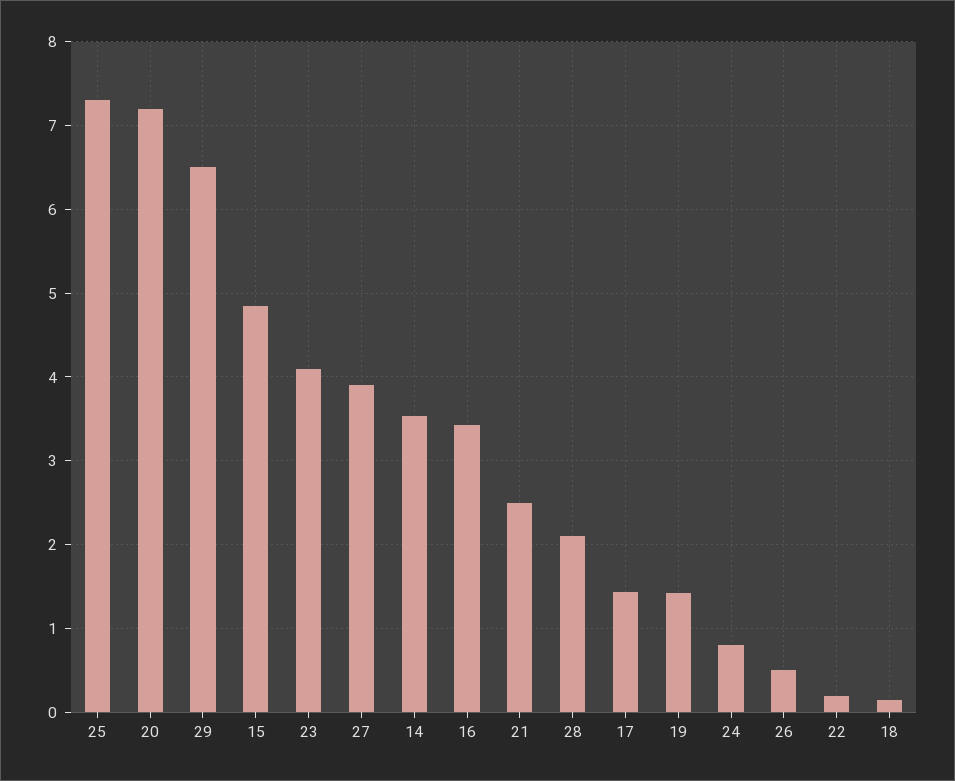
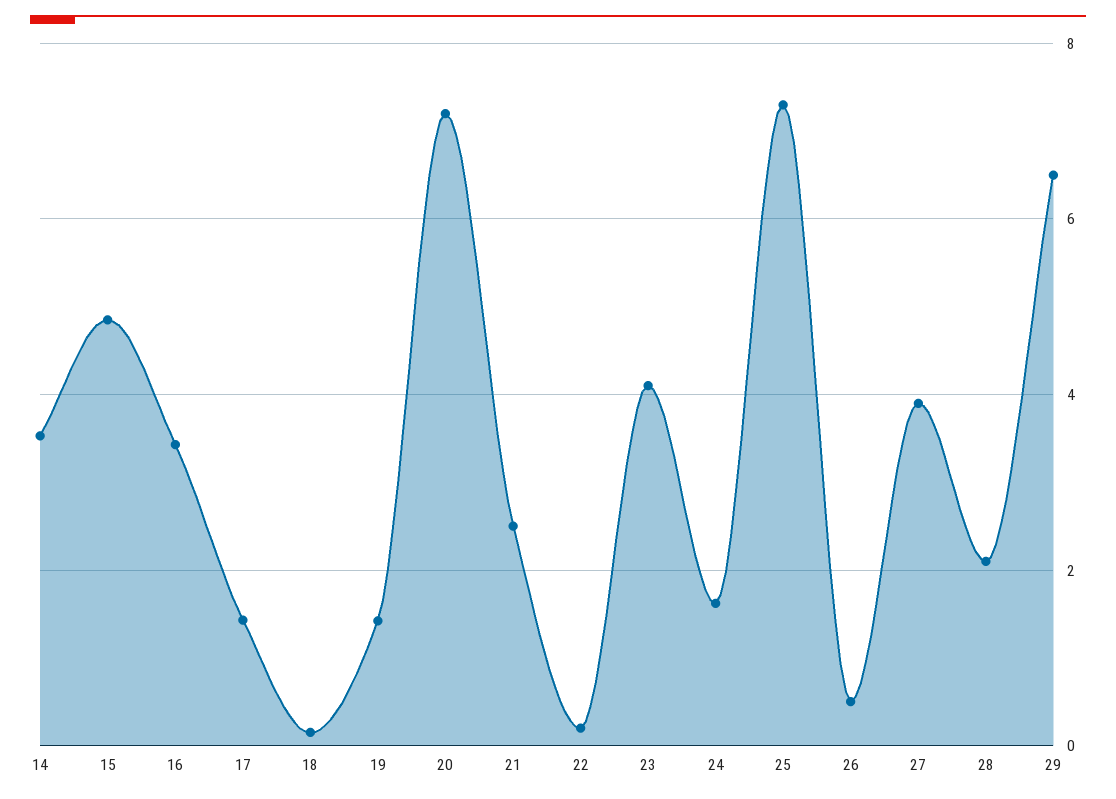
  {
    "25": 7.3,
    "20": 7.2,
    "29": 6.5,
    "15": 4.9,
    "23": 4.1,
    "27": 3.9,
    "14": 3.5,
    "16": 3.4,
    "21": 2.5,
    "28": 2.1,
    "17": 1.4,
    "19": 1.4,
-   "24": 0.8,
+   "24": 1.6,
    "26": 0.5,
    "22": 0.2,
    "18": 0.2
  }

